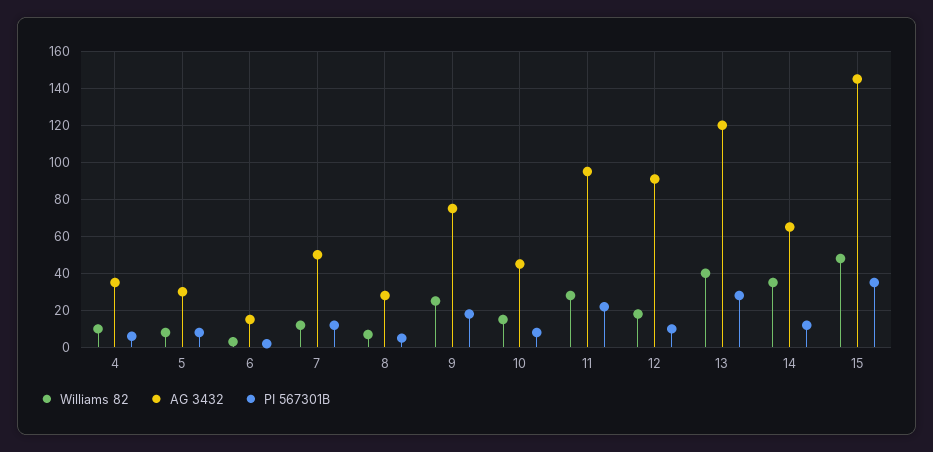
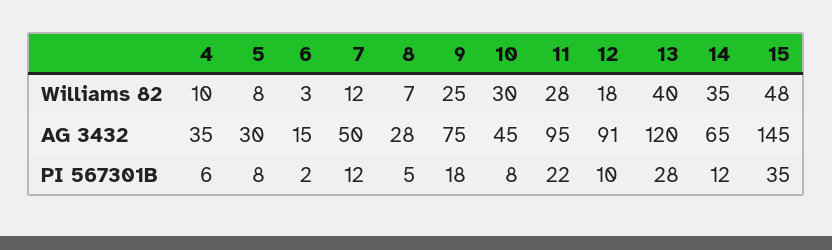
  {
    "Williams 82": {
      "4": 10,
      "5": 8,
      "6": 3,
      "7": 12,
      "8": 7,
      "9": 25,
-     "10": 15,
+     "10": 30,
      "11": 28,
      "12": 18,
      "13": 40,
      "14": 35,
      "15": 48
    },
    "AG 3432": {
      "4": 35,
      "5": 30,
      "6": 15,
      "7": 50,
      "8": 28,
      "9": 75,
      "10": 45,
      "11": 95,
      "12": 91,
      "13": 120,
      "14": 65,
      "15": 145
    },
    "PI 567301B": {
      "4": 6,
      "5": 8,
      "6": 2,
      "7": 12,
      "8": 5,
      "9": 18,
      "10": 8,
      "11": 22,
      "12": 10,
      "13": 28,
      "14": 12,
      "15": 35
    }
  }

